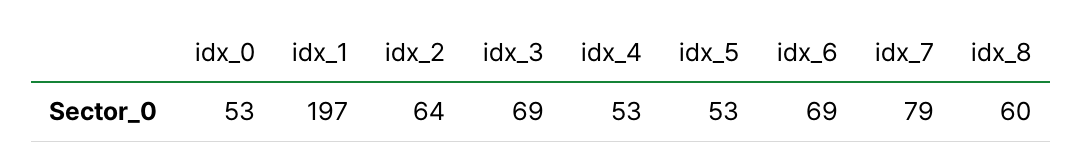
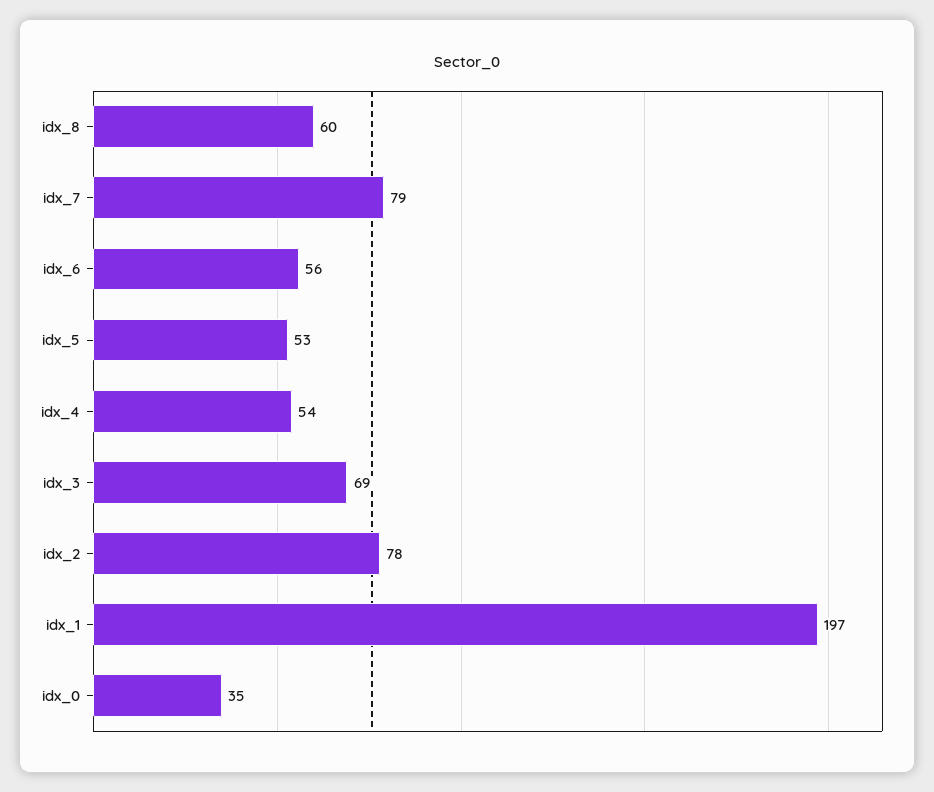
  {
-   "idx_0": 53,
+   "idx_0": 35,
    "idx_1": 197,
-   "idx_2": 64,
+   "idx_2": 78,
    "idx_3": 69,
-   "idx_4": 53,
+   "idx_4": 54,
    "idx_5": 53,
-   "idx_6": 69,
+   "idx_6": 56,
    "idx_7": 79,
    "idx_8": 60
  }

